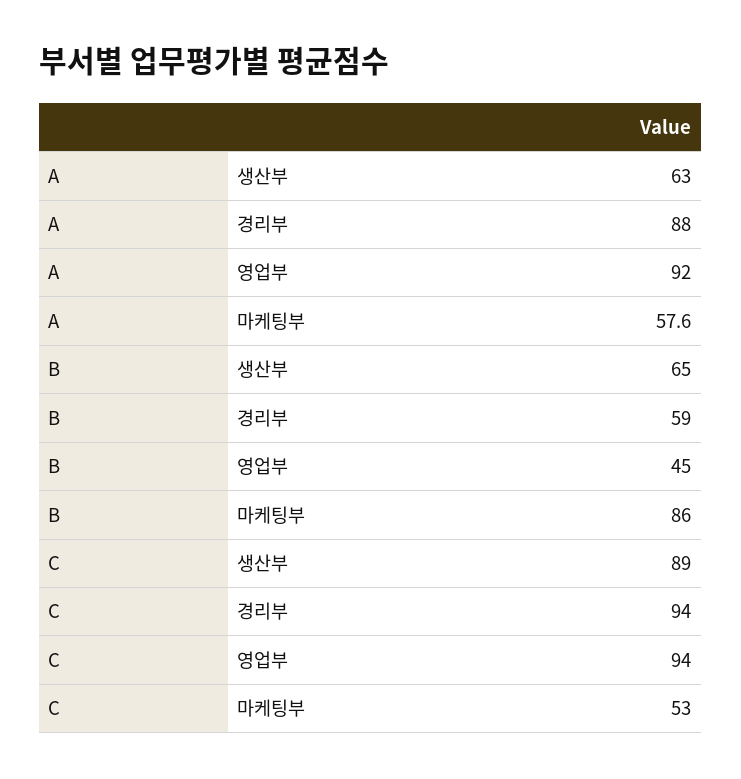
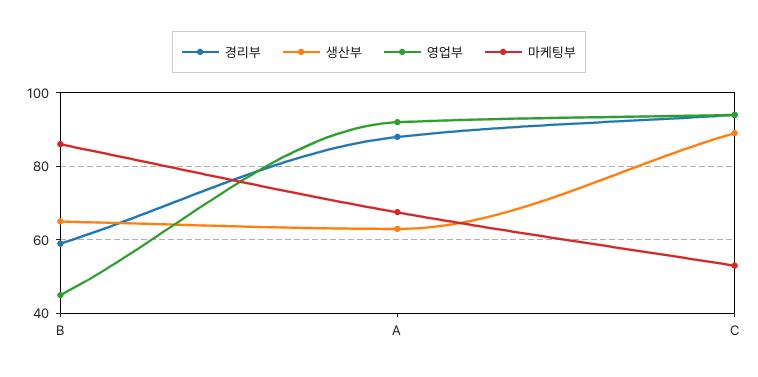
  {
    "생산부": {
      "A": 63,
      "B": 65,
      "C": 89
    },
    "경리부": {
      "A": 88,
      "B": 59,
      "C": 94
    },
    "영업부": {
      "A": 92,
      "B": 45,
      "C": 94
    },
    "마케팅부": {
-     "A": 57.6,
+     "A": 68,
      "B": 86,
      "C": 53
    }
  }

